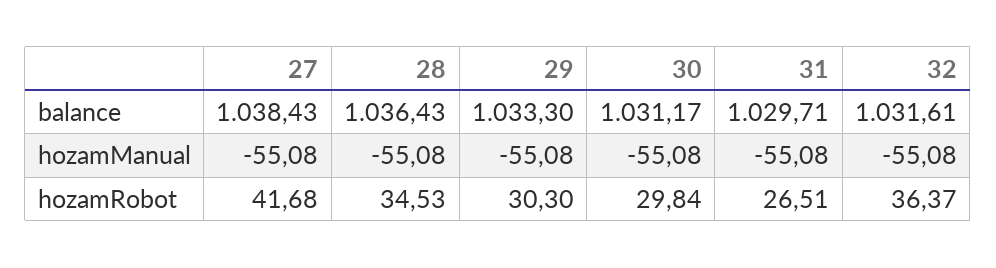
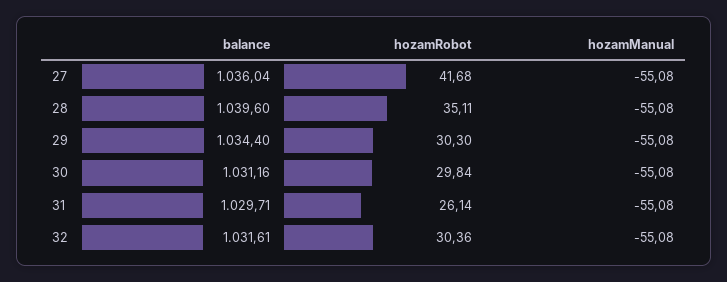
  {
    "27": {
-     "balance": 1038.43,
+     "balance": 1036.04,
      "hozamManual": -55.08,
      "hozamRobot": 41.68
    },
    "28": {
-     "balance": 1036.43,
+     "balance": 1039.6,
      "hozamManual": -55.08,
-     "hozamRobot": 34.53
+     "hozamRobot": 35.11
    },
    "29": {
-     "balance": 1033.3,
+     "balance": 1034.4,
      "hozamManual": -55.08,
      "hozamRobot": 30.3
    },
    "30": {
-     "balance": 1031.17,
+     "balance": 1031.16,
      "hozamManual": -55.08,
      "hozamRobot": 29.84
    },
    "31": {
      "balance": 1029.71,
      "hozamManual": -55.08,
-     "hozamRobot": 26.51
+     "hozamRobot": 26.14
    },
    "32": {
      "balance": 1031.61,
      "hozamManual": -55.08,
-     "hozamRobot": 36.37
+     "hozamRobot": 30.36
    }
  }

